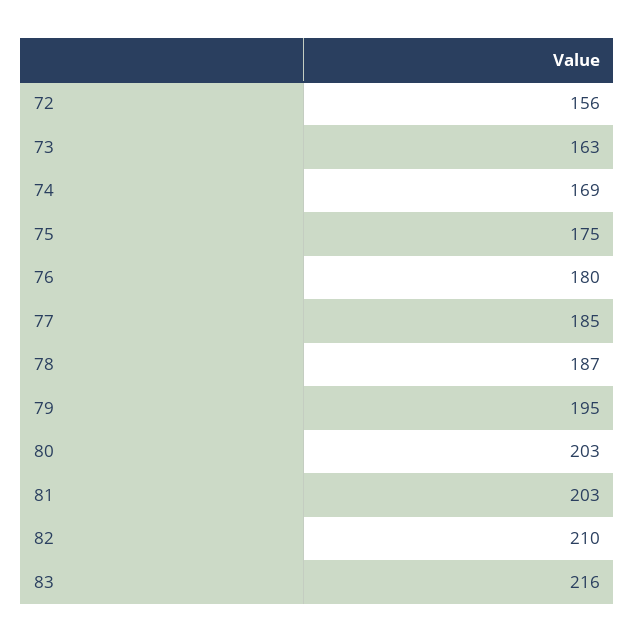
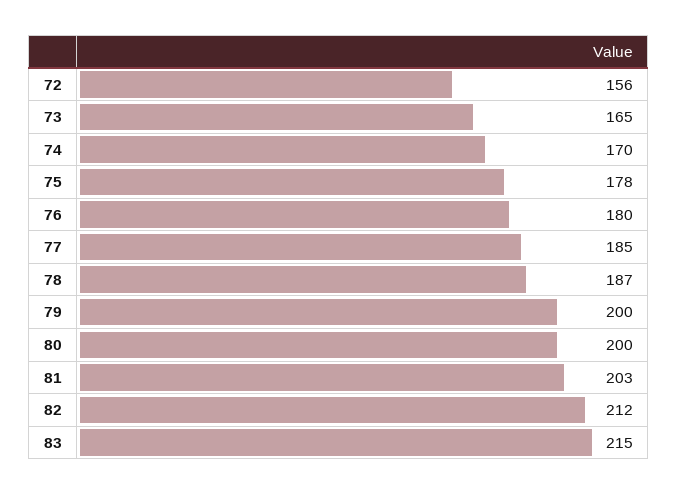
  {
    "72": 156,
-   "73": 163,
+   "73": 165,
-   "74": 169,
+   "74": 170,
-   "75": 175,
+   "75": 178,
    "76": 180,
    "77": 185,
    "78": 187,
-   "79": 195,
+   "79": 200,
-   "80": 203,
+   "80": 200,
    "81": 203,
-   "82": 210,
+   "82": 212,
-   "83": 216
+   "83": 215
  }

